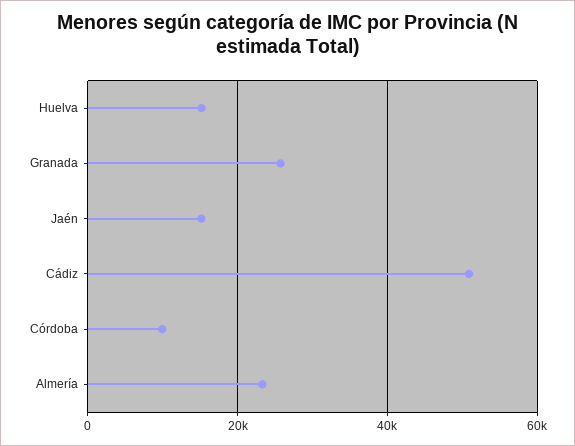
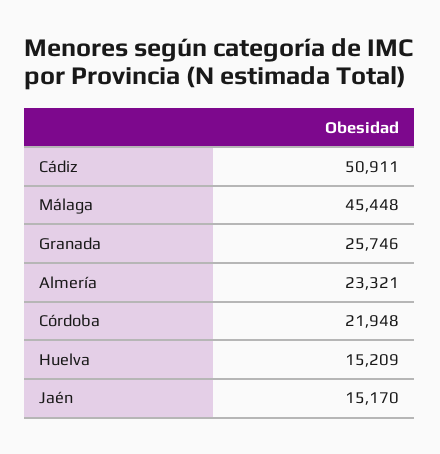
  {
    "Huelva": 15209,
    "Granada": 25746,
    "Jaén": 15170,
    "Cádiz": 50911,
-   "Córdoba": 10000,
+   "Córdoba": 21948,
-   "Almería": 23321
+   "Almería": 23321,
+   "Málaga": 45448
  }

